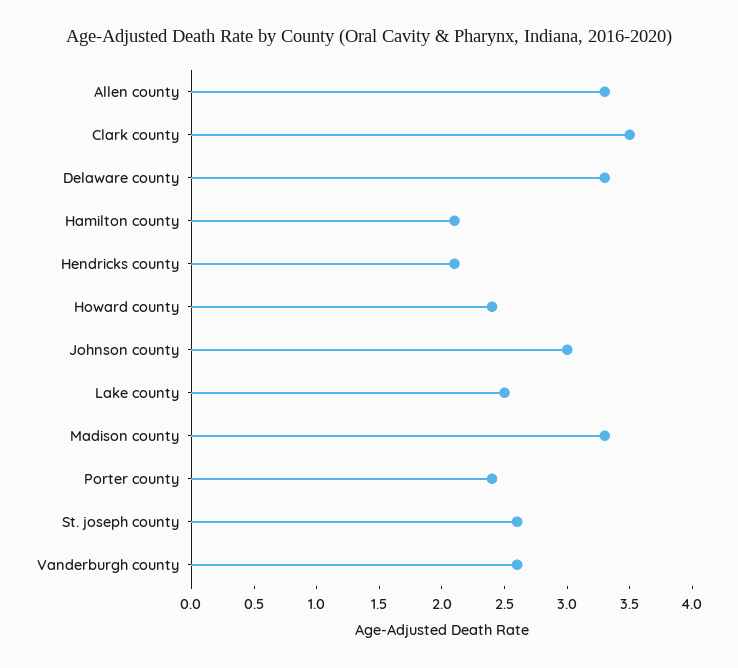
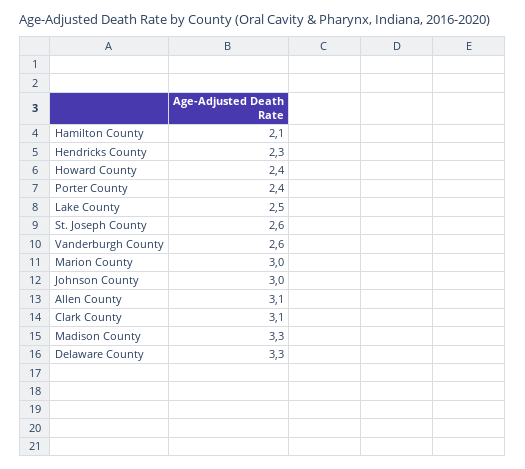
  {
-   "Allen county": 3.3,
+   "Allen county": 3.1,
-   "Clark county": 3.5,
+   "Clark county": 3.1,
    "Delaware county": 3.3,
    "Hamilton county": 2.1,
-   "Hendricks county": 2.1,
+   "Hendricks county": 2.3,
    "Howard county": 2.4,
    "Johnson county": 3,
    "Lake county": 2.5,
    "Madison county": 3.3,
    "Porter county": 2.4,
    "St. joseph county": 2.6,
-   "Vanderburgh county": 2.6
+   "Vanderburgh county": 2.6,
+   "Marion County": 3
  }

